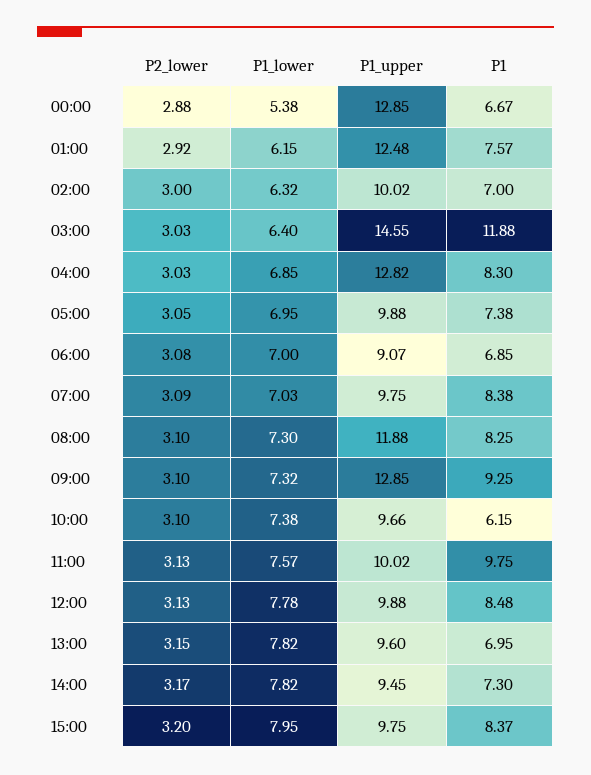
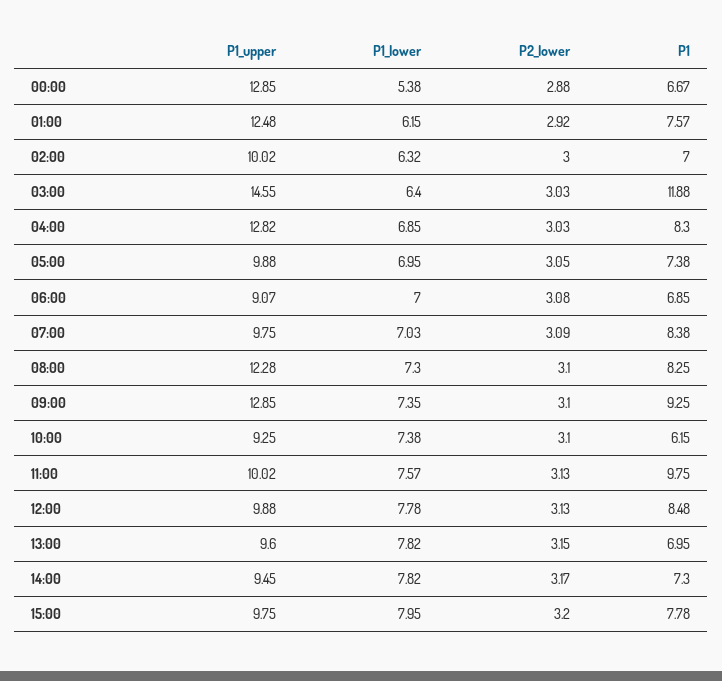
  {
    "P2_lower": {
      "00:00": 2.88,
      "01:00": 2.92,
      "02:00": 3,
      "03:00": 3.03,
      "04:00": 3.03,
      "05:00": 3.05,
      "06:00": 3.08,
      "07:00": 3.09,
      "08:00": 3.1,
      "09:00": 3.1,
      "10:00": 3.1,
      "11:00": 3.13,
      "12:00": 3.13,
      "13:00": 3.15,
      "14:00": 3.17,
      "15:00": 3.2
    },
    "P1_lower": {
      "00:00": 5.38,
      "01:00": 6.15,
      "02:00": 6.32,
      "03:00": 6.4,
      "04:00": 6.85,
      "05:00": 6.95,
      "06:00": 7,
      "07:00": 7.03,
      "08:00": 7.3,
-     "09:00": 7.32,
+     "09:00": 7.35,
      "10:00": 7.38,
      "11:00": 7.57,
      "12:00": 7.78,
      "13:00": 7.82,
      "14:00": 7.82,
      "15:00": 7.95
    },
    "P1_upper": {
      "00:00": 12.85,
      "01:00": 12.48,
      "02:00": 10.02,
      "03:00": 14.55,
      "04:00": 12.82,
      "05:00": 9.88,
      "06:00": 9.07,
      "07:00": 9.75,
-     "08:00": 11.88,
+     "08:00": 12.28,
      "09:00": 12.85,
-     "10:00": 9.66,
+     "10:00": 9.25,
      "11:00": 10.02,
      "12:00": 9.88,
      "13:00": 9.6,
      "14:00": 9.45,
      "15:00": 9.75
    },
    "P1": {
      "00:00": 6.67,
      "01:00": 7.57,
      "02:00": 7,
      "03:00": 11.88,
      "04:00": 8.3,
      "05:00": 7.38,
      "06:00": 6.85,
      "07:00": 8.38,
      "08:00": 8.25,
      "09:00": 9.25,
      "10:00": 6.15,
      "11:00": 9.75,
      "12:00": 8.48,
      "13:00": 6.95,
      "14:00": 7.3,
-     "15:00": 8.37
+     "15:00": 7.78
    }
  }

